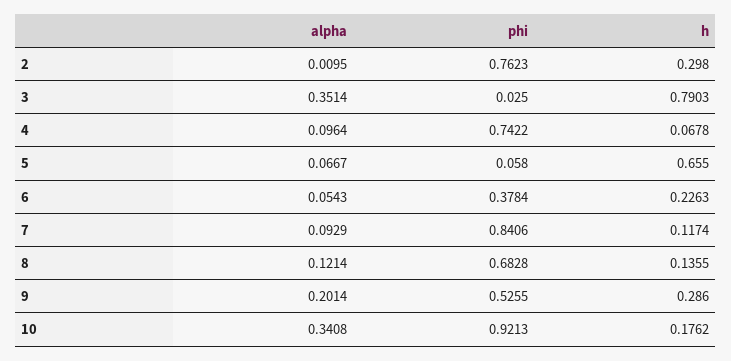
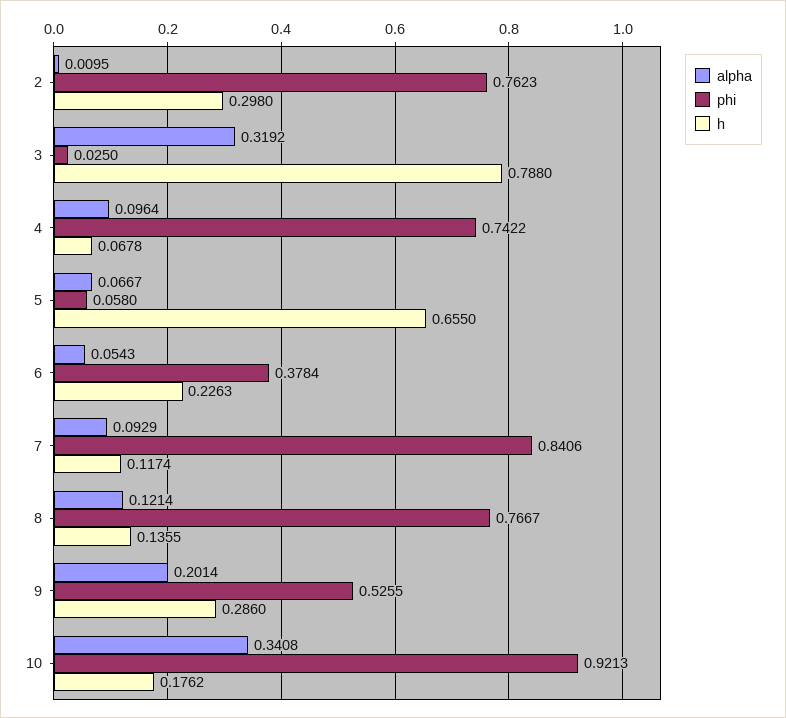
  {
    "alpha": {
      "2": 0.0095,
-     "3": 0.3514,
+     "3": 0.3192,
      "4": 0.0964,
      "5": 0.0667,
      "6": 0.0543,
      "7": 0.0929,
      "8": 0.1214,
      "9": 0.2014,
      "10": 0.3408
    },
    "phi": {
      "2": 0.7623,
      "3": 0.025,
      "4": 0.7422,
      "5": 0.058,
      "6": 0.3784,
      "7": 0.8406,
-     "8": 0.6828,
+     "8": 0.7667,
      "9": 0.5255,
      "10": 0.9213
    },
    "h": {
      "2": 0.298,
-     "3": 0.7903,
+     "3": 0.788,
      "4": 0.0678,
      "5": 0.655,
      "6": 0.2263,
      "7": 0.1174,
      "8": 0.1355,
      "9": 0.286,
      "10": 0.1762
    }
  }

